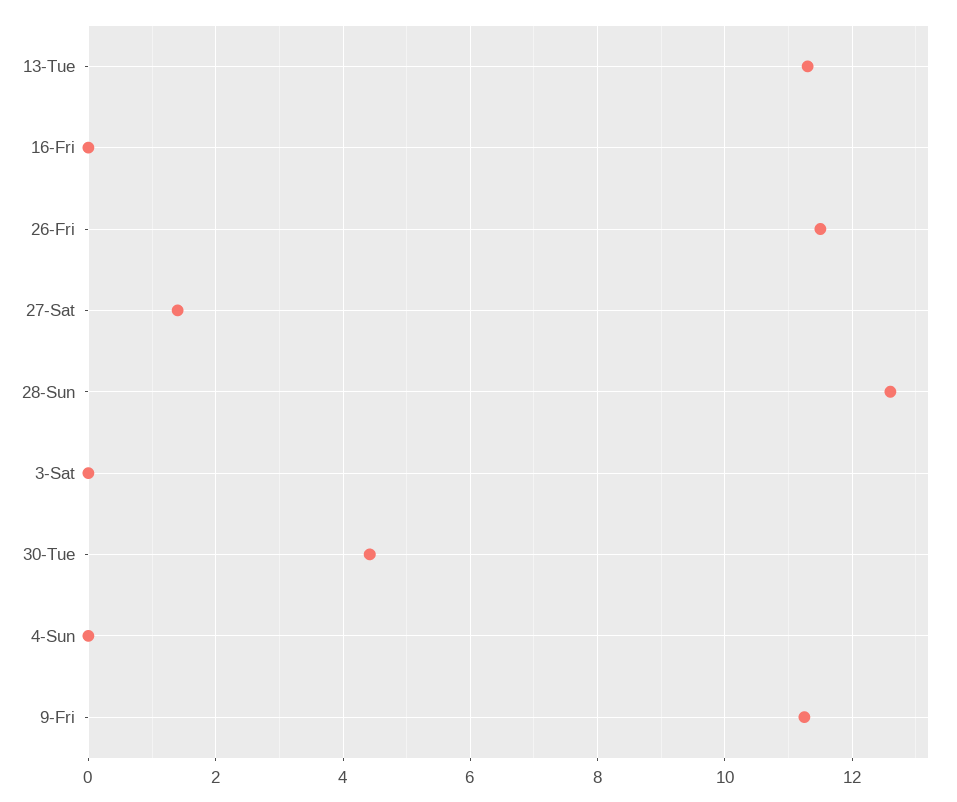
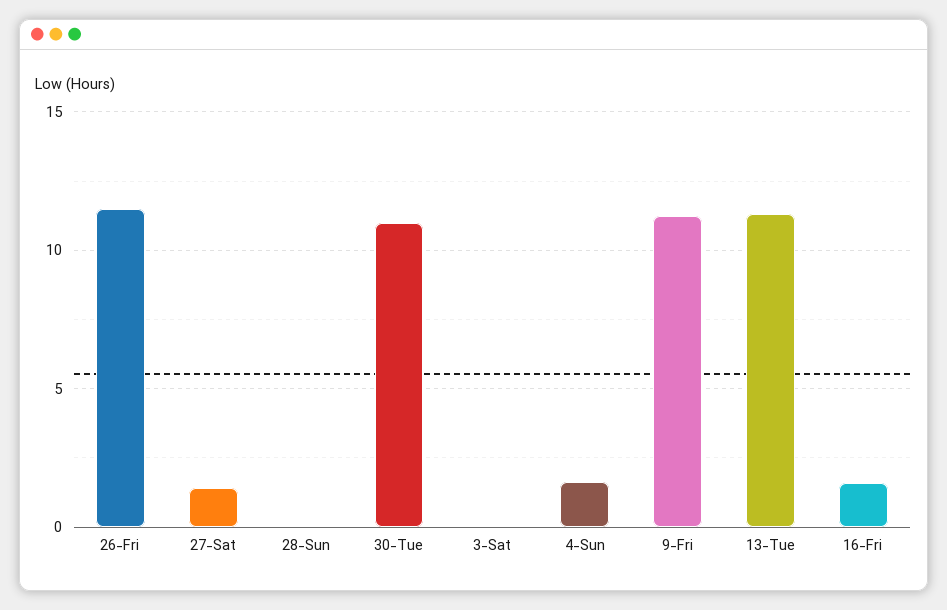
  {
    "13-Tue": 11.4,
-   "16-Fri": 0,
+   "16-Fri": 1.5,
    "26-Fri": 11.6,
    "27-Sat": 1.4,
-   "28-Sun": 12.6,
+   "28-Sun": 0,
    "3-Sat": 0,
-   "30-Tue": 4.4,
+   "30-Tue": 11,
-   "4-Sun": 0,
+   "4-Sun": 1.5,
    "9-Fri": 11.2
  }

